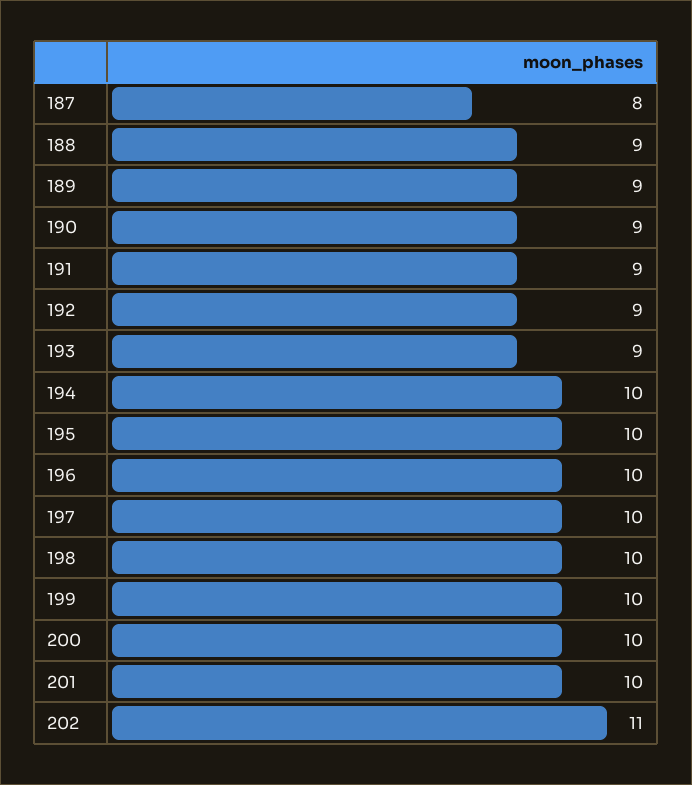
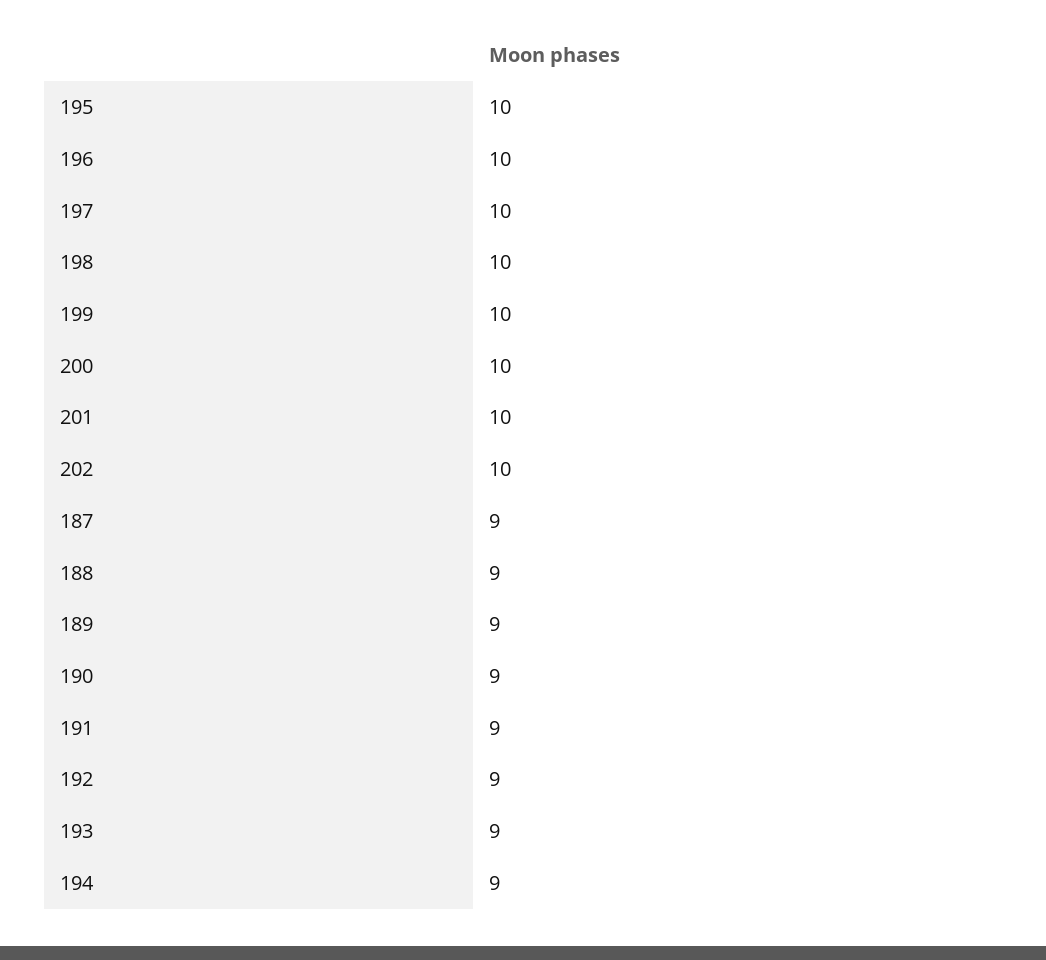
  {
-   "187": 8,
+   "187": 9,
    "188": 9,
    "189": 9,
    "190": 9,
    "191": 9,
    "192": 9,
    "193": 9,
-   "194": 10,
+   "194": 9,
    "195": 10,
    "196": 10,
    "197": 10,
    "198": 10,
    "199": 10,
    "200": 10,
    "201": 10,
-   "202": 11
+   "202": 10
  }

